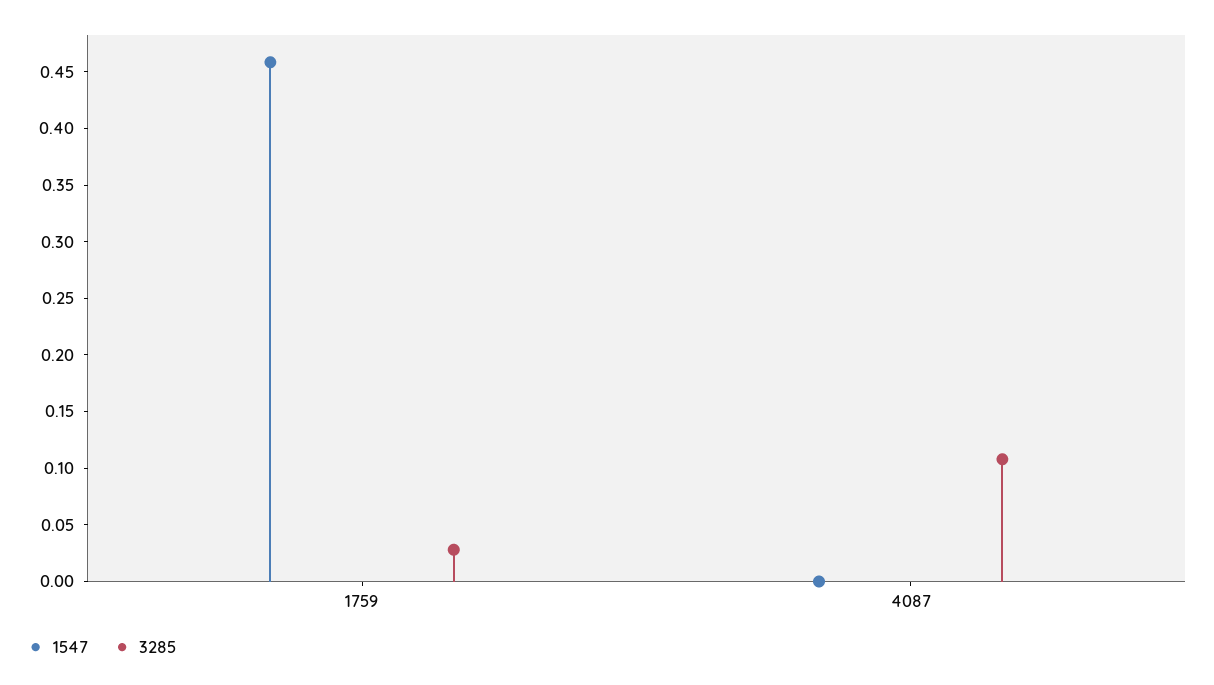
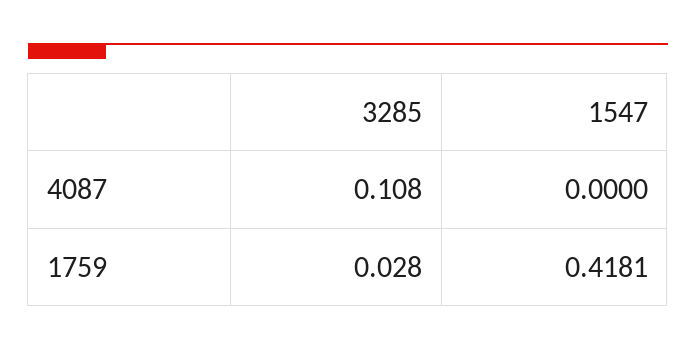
  {
    "1547": {
-     "1759": 0.46,
+     "1759": 0.4181,
      "4087": 0
    },
    "3285": {
      "1759": 0.028,
      "4087": 0.108
    }
  }

